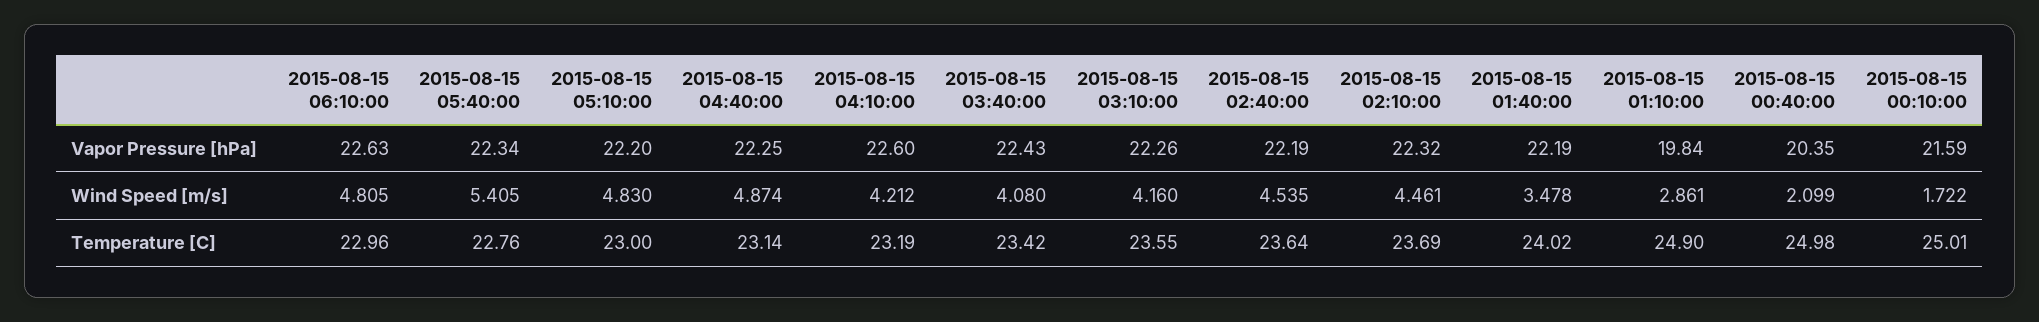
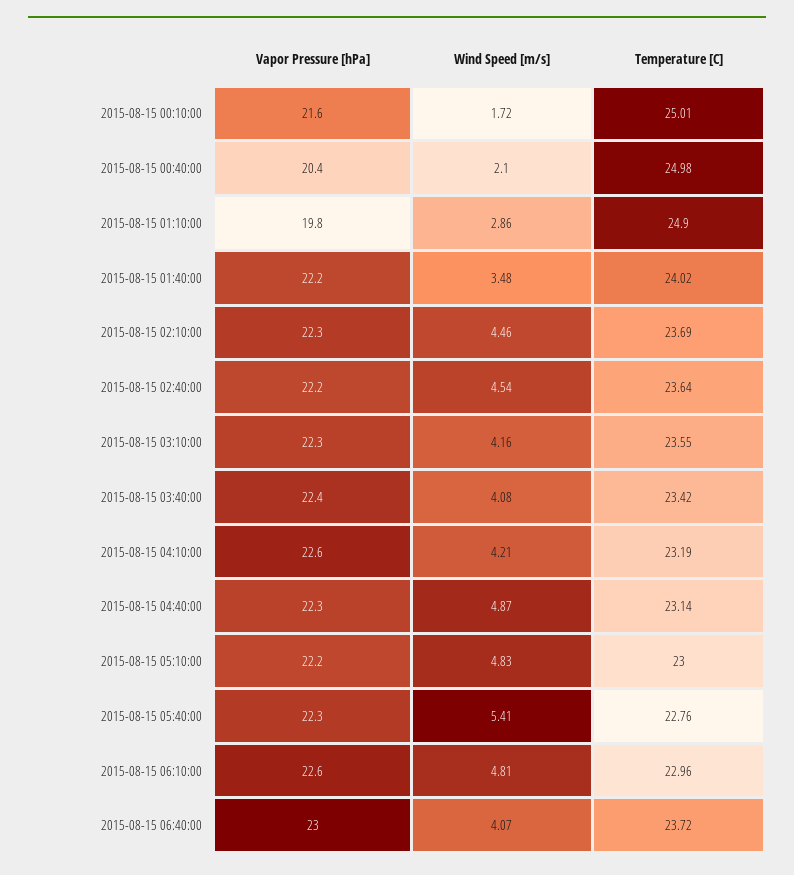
  {
    "2015-08-15 06:10:00": {
      "Vapor Pressure [hPa]": 22.63,
      "Wind Speed [m/s]": 4.805,
      "Temperature [C]": 22.96
    },
    "2015-08-15 05:40:00": {
      "Vapor Pressure [hPa]": 22.34,
      "Wind Speed [m/s]": 5.405,
      "Temperature [C]": 22.76
    },
    "2015-08-15 05:10:00": {
      "Vapor Pressure [hPa]": 22.2,
      "Wind Speed [m/s]": 4.83,
      "Temperature [C]": 23
    },
    "2015-08-15 04:40:00": {
      "Vapor Pressure [hPa]": 22.25,
      "Wind Speed [m/s]": 4.874,
      "Temperature [C]": 23.14
    },
    "2015-08-15 04:10:00": {
      "Vapor Pressure [hPa]": 22.6,
      "Wind Speed [m/s]": 4.212,
      "Temperature [C]": 23.19
    },
    "2015-08-15 03:40:00": {
      "Vapor Pressure [hPa]": 22.43,
      "Wind Speed [m/s]": 4.08,
      "Temperature [C]": 23.42
    },
    "2015-08-15 03:10:00": {
      "Vapor Pressure [hPa]": 22.26,
      "Wind Speed [m/s]": 4.16,
      "Temperature [C]": 23.55
    },
    "2015-08-15 02:40:00": {
      "Vapor Pressure [hPa]": 22.19,
      "Wind Speed [m/s]": 4.535,
      "Temperature [C]": 23.64
    },
    "2015-08-15 02:10:00": {
      "Vapor Pressure [hPa]": 22.32,
      "Wind Speed [m/s]": 4.461,
      "Temperature [C]": 23.69
    },
    "2015-08-15 01:40:00": {
      "Vapor Pressure [hPa]": 22.19,
      "Wind Speed [m/s]": 3.478,
      "Temperature [C]": 24.02
    },
    "2015-08-15 01:10:00": {
      "Vapor Pressure [hPa]": 19.84,
      "Wind Speed [m/s]": 2.861,
      "Temperature [C]": 24.9
    },
    "2015-08-15 00:40:00": {
      "Vapor Pressure [hPa]": 20.35,
      "Wind Speed [m/s]": 2.099,
      "Temperature [C]": 24.98
    },
    "2015-08-15 00:10:00": {
      "Vapor Pressure [hPa]": 21.59,
      "Wind Speed [m/s]": 1.722,
      "Temperature [C]": 25.01
-   }
+   },
+   "2015-08-15 06:40:00": {
+     "Vapor Pressure [hPa]": 23,
+     "Wind Speed [m/s]": 4.07,
+     "Temperature [C]": 23.72
+   }
  }

